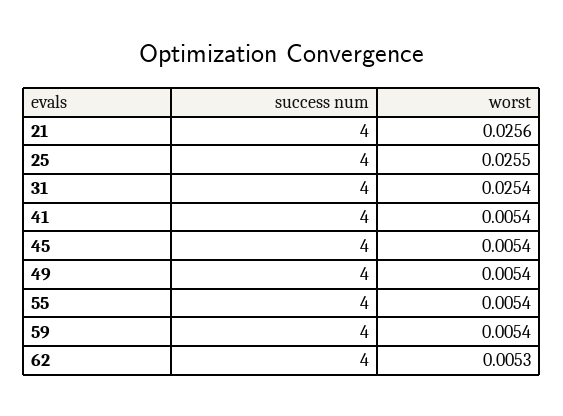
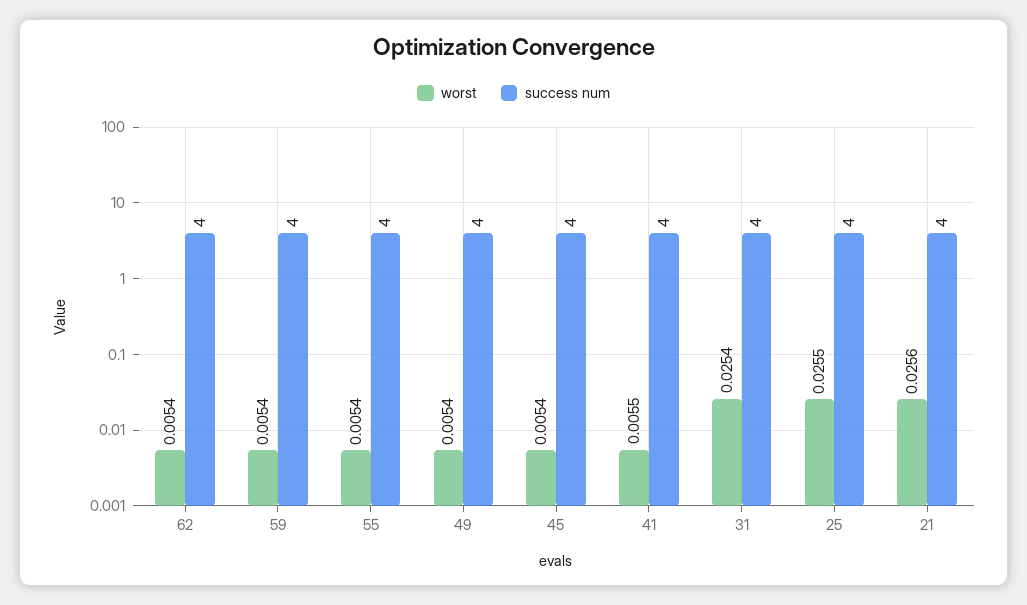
  {
    "success num": {
      "21": 4,
      "25": 4,
      "31": 4,
      "41": 4,
      "45": 4,
      "49": 4,
      "55": 4,
      "59": 4,
      "62": 4
    },
    "worst": {
      "21": 0.0256,
      "25": 0.0255,
      "31": 0.0254,
-     "41": 0.0054,
+     "41": 0.0055,
      "45": 0.0054,
      "49": 0.0054,
      "55": 0.0054,
      "59": 0.0054,
-     "62": 0.0053
+     "62": 0.0054
    }
  }

